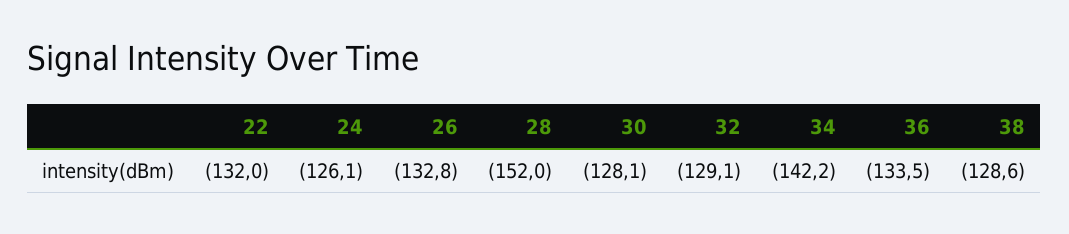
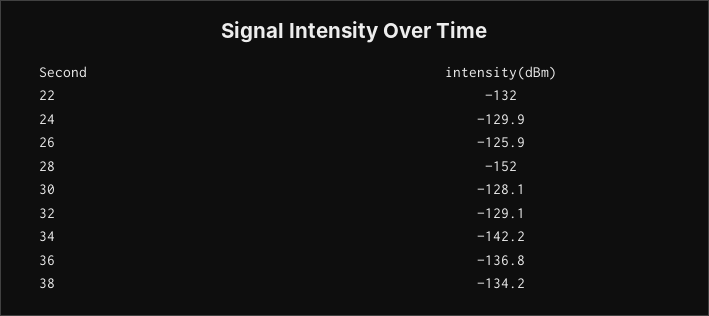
  {
    "22": -132,
-   "24": -126.1,
+   "24": -129.9,
-   "26": -132.8,
+   "26": -125.9,
    "28": -152,
    "30": -128.1,
    "32": -129.1,
    "34": -142.2,
-   "36": -133.5,
+   "36": -136.8,
-   "38": -128.6
+   "38": -134.2
  }

